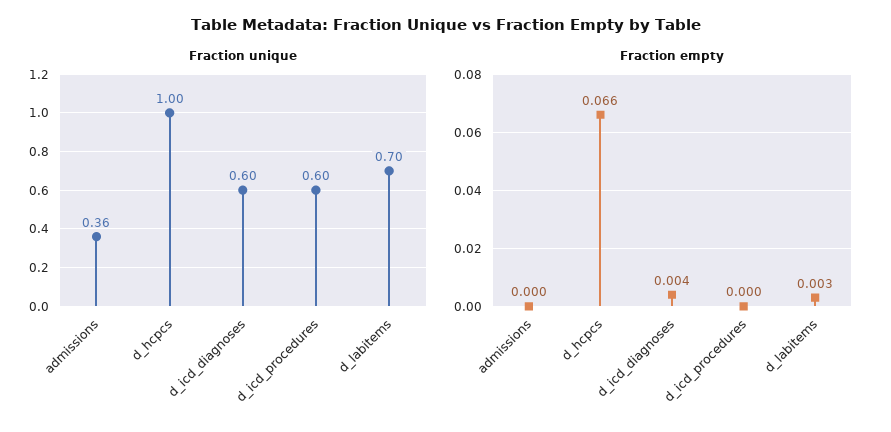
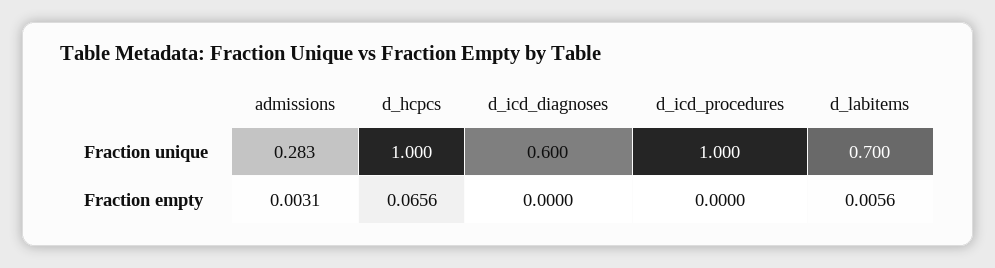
  {
    "Fraction unique": {
-     "admissions": 0.36,
+     "admissions": 0.283,
      "d_hcpcs": 1,
      "d_icd_diagnoses": 0.6,
-     "d_icd_procedures": 0.6,
+     "d_icd_procedures": 1,
      "d_labitems": 0.7
    },
    "Fraction empty": {
-     "admissions": 0,
+     "admissions": 0.0031,
      "d_hcpcs": 0.0656,
-     "d_icd_diagnoses": 0.004,
+     "d_icd_diagnoses": 0,
      "d_icd_procedures": 0,
-     "d_labitems": 0.003
+     "d_labitems": 0.0056
    }
  }

